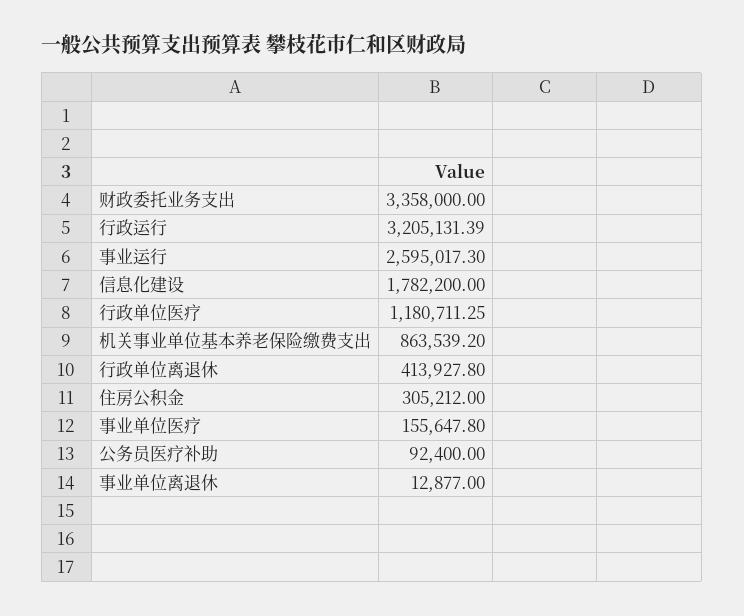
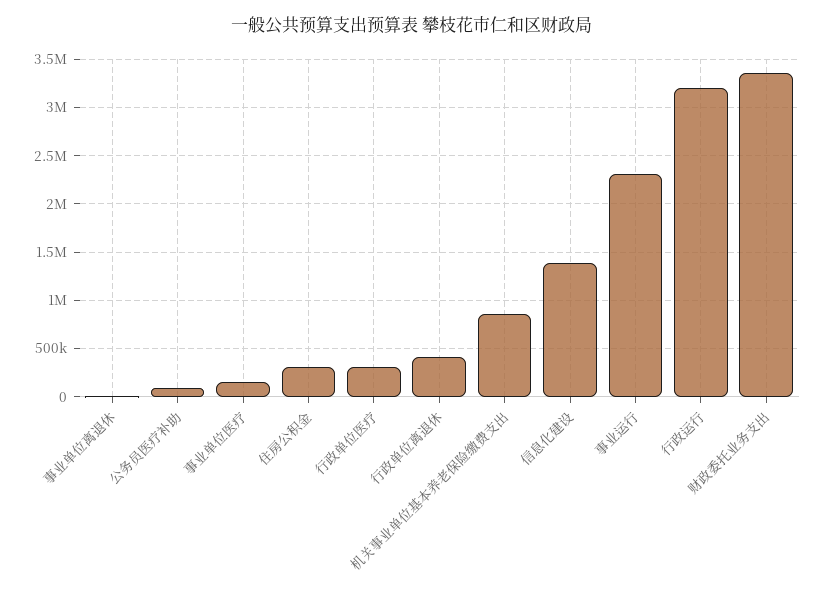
  {
    "财政委托业务支出": 3358000,
    "行政运行": 3205131.39,
-   "事业运行": 2595017.3,
+   "事业运行": 2300000,
-   "信息化建设": 1782200,
+   "信息化建设": 1400000,
-   "行政单位医疗": 1180711.25,
+   "行政单位医疗": 300000,
    "机关事业单位基本养老保险缴费支出": 863539.2,
    "行政单位离退休": 413927.8,
    "住房公积金": 305212,
    "事业单位医疗": 155647.8,
    "公务员医疗补助": 92400,
    "事业单位离退休": 12877
  }

